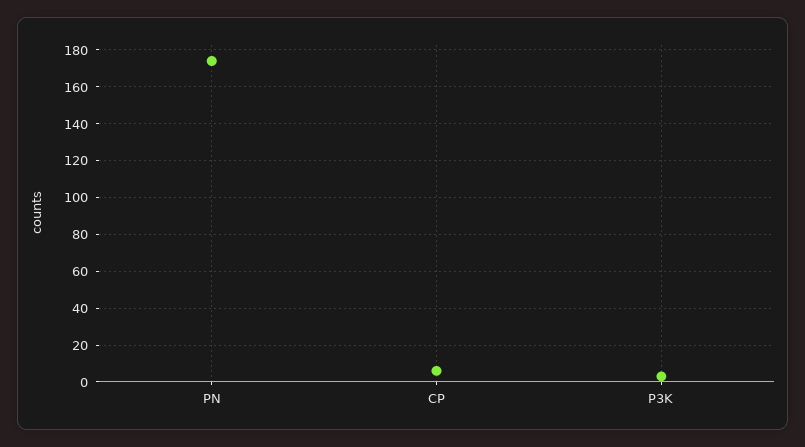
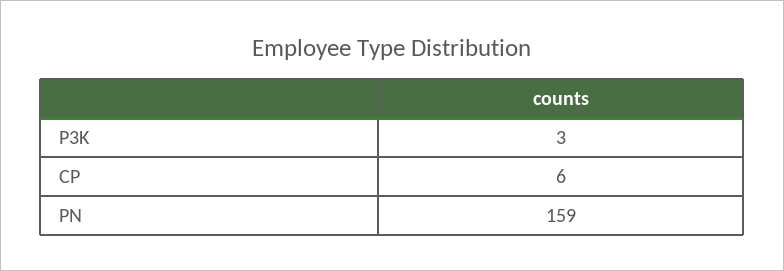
  {
-   "PN": 175,
+   "PN": 159,
    "CP": 6,
    "P3K": 3
  }

